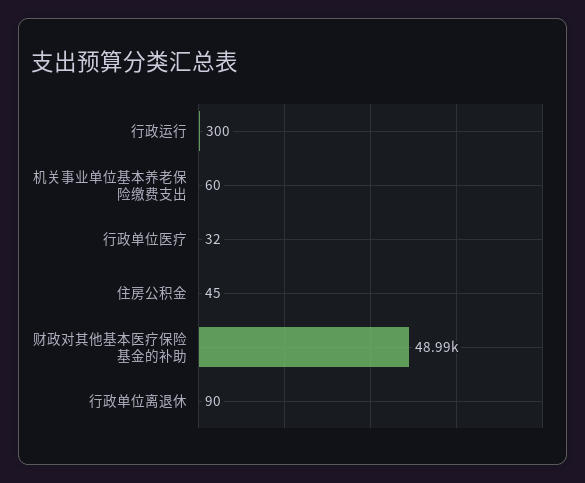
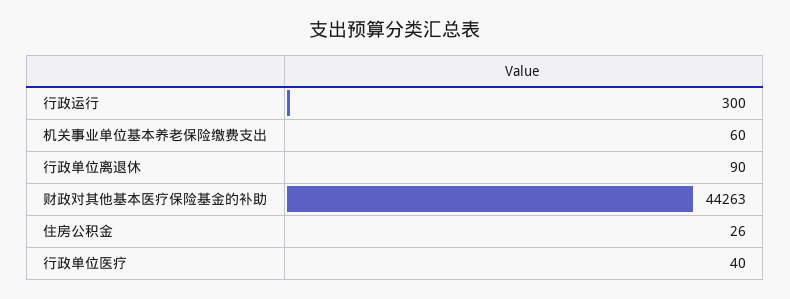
  {
    "行政运行": 300,
    "机关事业单位基本养老保险缴费支出": 60,
-   "行政单位医疗": 32,
+   "行政单位医疗": 40,
-   "住房公积金": 45,
+   "住房公积金": 26,
-   "财政对其他基本医疗保险基金的补助": 48990,
+   "财政对其他基本医疗保险基金的补助": 44263,
    "行政单位离退休": 90
  }

